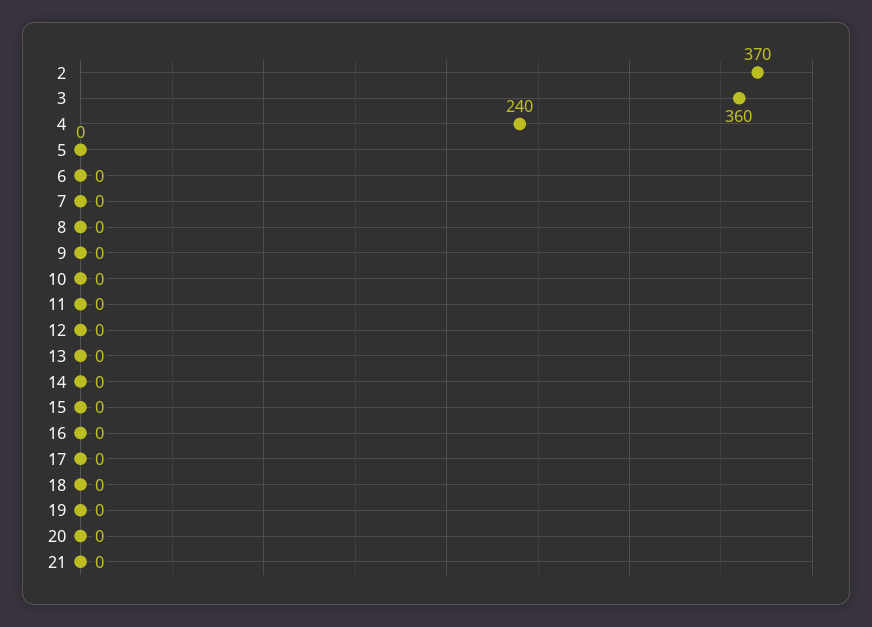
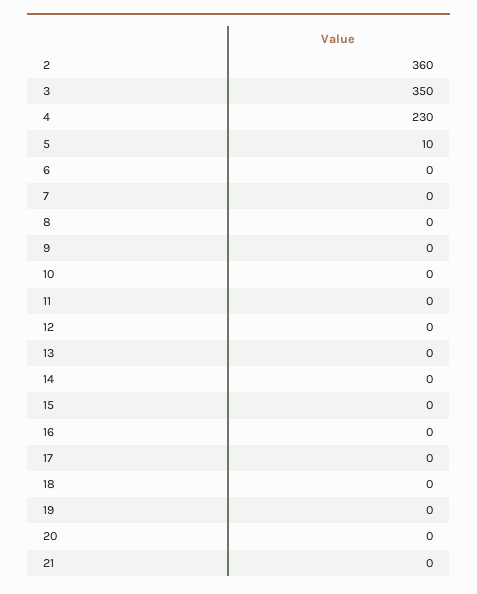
  {
-   "2": 370,
+   "2": 360,
-   "3": 360,
+   "3": 350,
-   "4": 240,
+   "4": 230,
-   "5": 0,
+   "5": 10,
    "6": 0,
    "7": 0,
    "8": 0,
    "9": 0,
    "10": 0,
    "11": 0,
    "12": 0,
    "13": 0,
    "14": 0,
    "15": 0,
    "16": 0,
    "17": 0,
    "18": 0,
    "19": 0,
    "20": 0,
    "21": 0
  }

